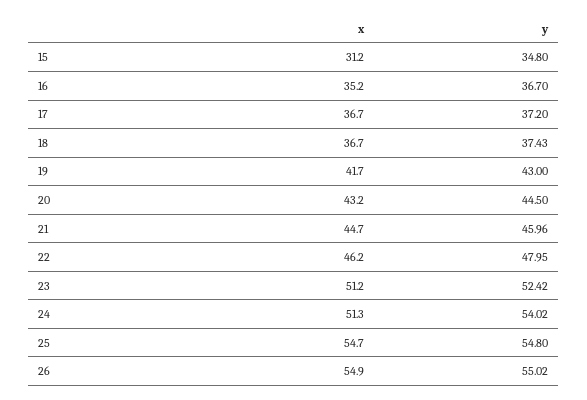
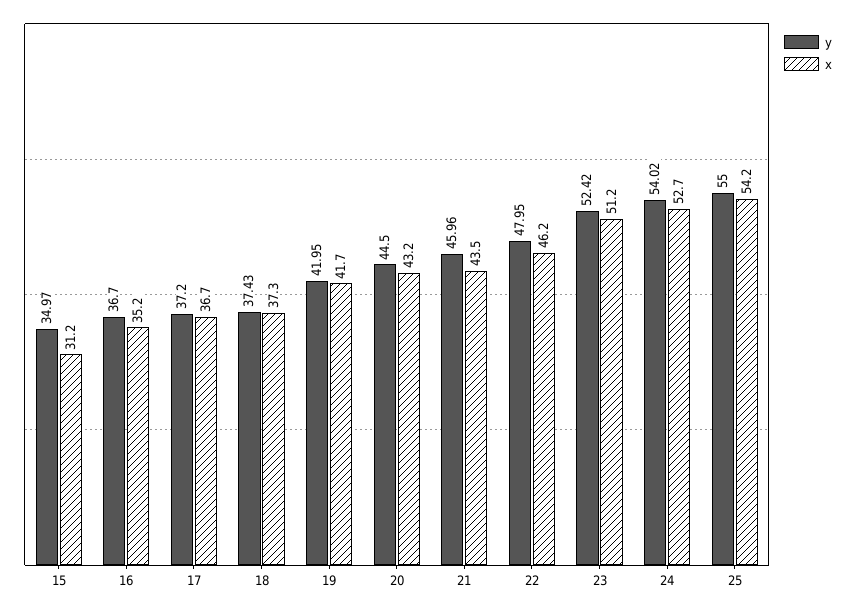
  {
    "x": {
      "15": 31.2,
      "16": 35.2,
      "17": 36.7,
-     "18": 36.7,
+     "18": 37.3,
      "19": 41.7,
      "20": 43.2,
-     "21": 44.7,
+     "21": 43.5,
      "22": 46.2,
      "23": 51.2,
-     "24": 51.3,
+     "24": 52.7,
-     "25": 54.7,
+     "25": 54.2
-     "26": 54.9
    },
    "y": {
-     "15": 34.8,
+     "15": 34.97,
      "16": 36.7,
      "17": 37.2,
      "18": 37.43,
-     "19": 43,
+     "19": 41.95,
      "20": 44.5,
      "21": 45.96,
      "22": 47.95,
      "23": 52.42,
      "24": 54.02,
-     "25": 54.8,
+     "25": 55
-     "26": 55.02
    }
  }

